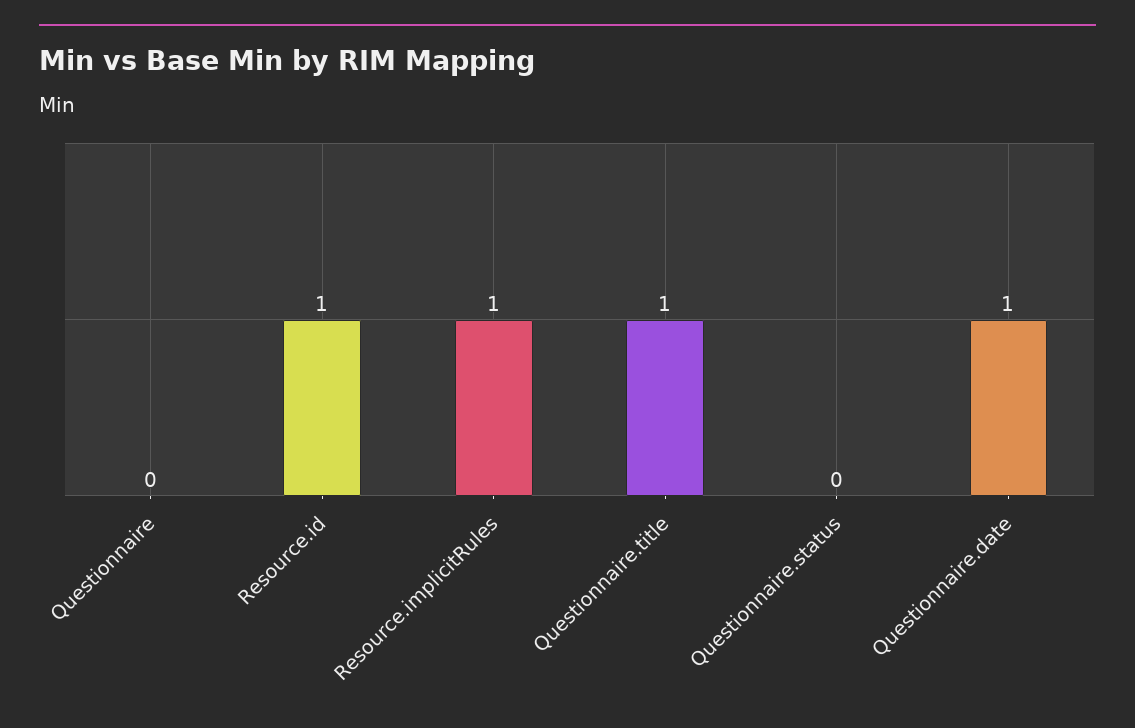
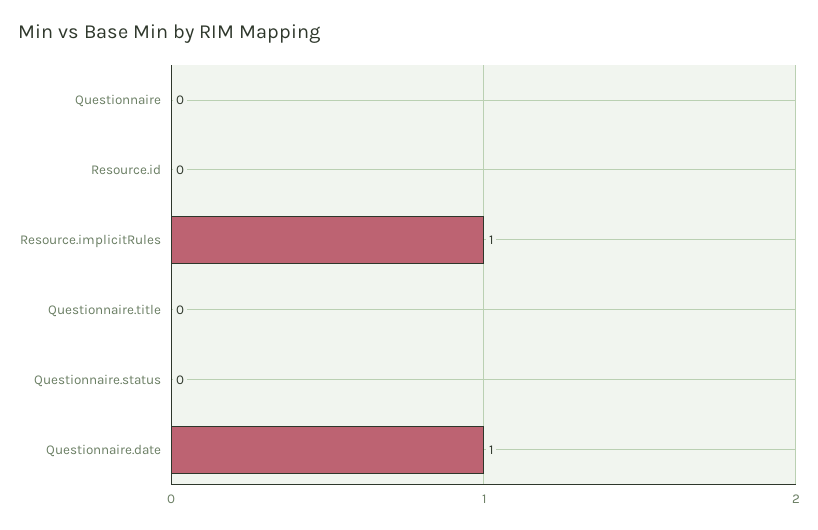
  {
    "Questionnaire": 0,
-   "Resource.id": 1,
+   "Resource.id": 0,
    "Resource.implicitRules": 1,
-   "Questionnaire.title": 1,
+   "Questionnaire.title": 0,
    "Questionnaire.status": 0,
    "Questionnaire.date": 1
  }

